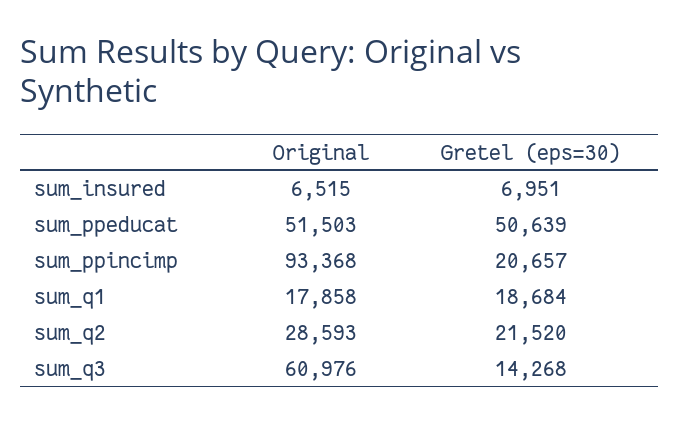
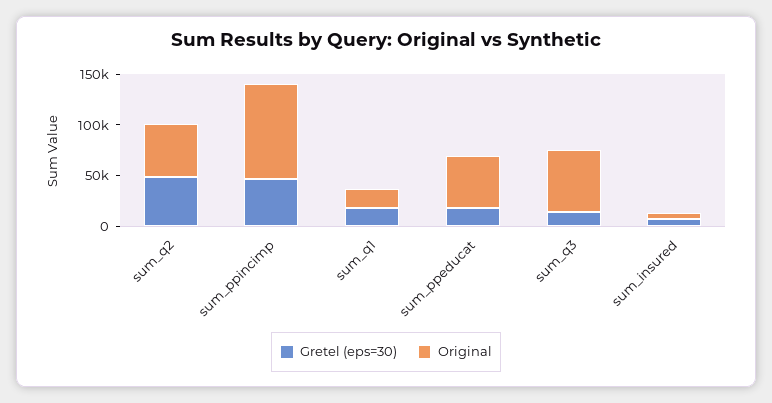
  {
    "Original": {
      "sum_insured": 6515,
      "sum_ppeducat": 51503,
      "sum_ppincimp": 93368,
      "sum_q1": 17858,
-     "sum_q2": 28593,
+     "sum_q2": 50000,
      "sum_q3": 60976
    },
    "Gretel (eps=30)": {
      "sum_insured": 6951,
-     "sum_ppeducat": 50639,
+     "sum_ppeducat": 20000,
-     "sum_ppincimp": 20657,
+     "sum_ppincimp": 50000,
      "sum_q1": 18684,
-     "sum_q2": 21520,
+     "sum_q2": 50000,
      "sum_q3": 14268
    }
  }

